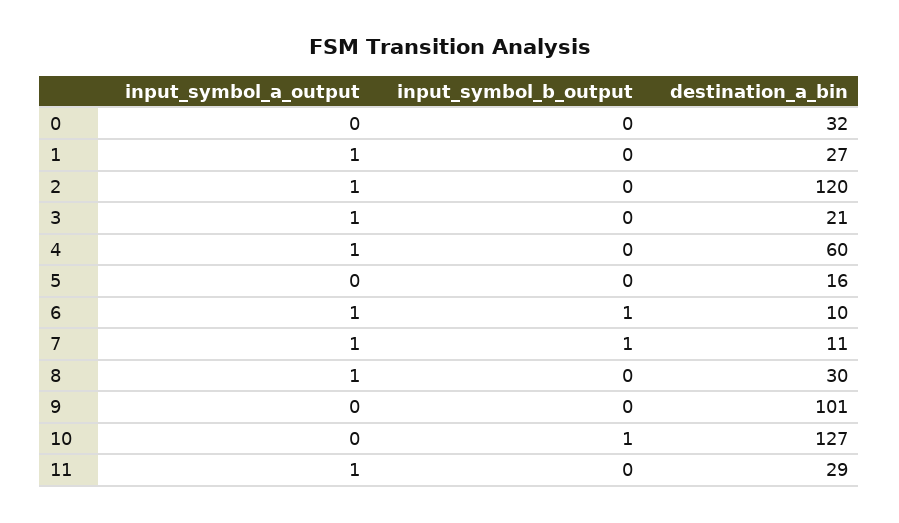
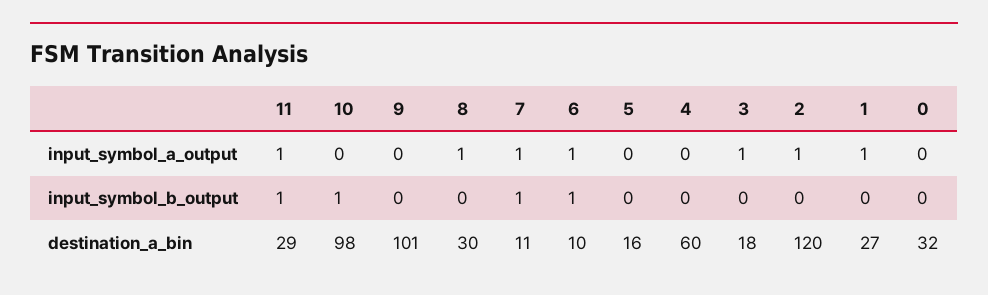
  {
    "input_symbol_a_output": {
      "0": 0,
      "1": 1,
      "2": 1,
      "3": 1,
-     "4": 1,
+     "4": 0,
      "5": 0,
      "6": 1,
      "7": 1,
      "8": 1,
      "9": 0,
      "10": 0,
      "11": 1
    },
    "input_symbol_b_output": {
      "0": 0,
      "1": 0,
      "2": 0,
      "3": 0,
      "4": 0,
      "5": 0,
      "6": 1,
      "7": 1,
      "8": 0,
      "9": 0,
      "10": 1,
-     "11": 0
+     "11": 1
    },
    "destination_a_bin": {
      "0": 32,
      "1": 27,
      "2": 120,
-     "3": 21,
+     "3": 18,
      "4": 60,
      "5": 16,
      "6": 10,
      "7": 11,
      "8": 30,
      "9": 101,
-     "10": 127,
+     "10": 98,
      "11": 29
    }
  }

